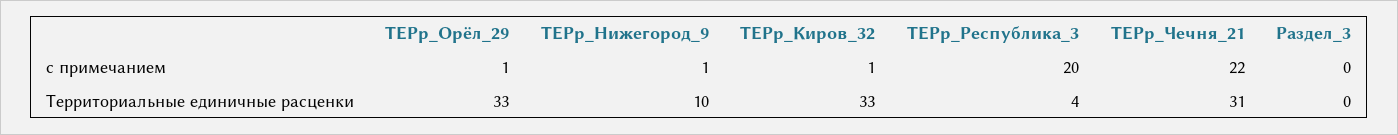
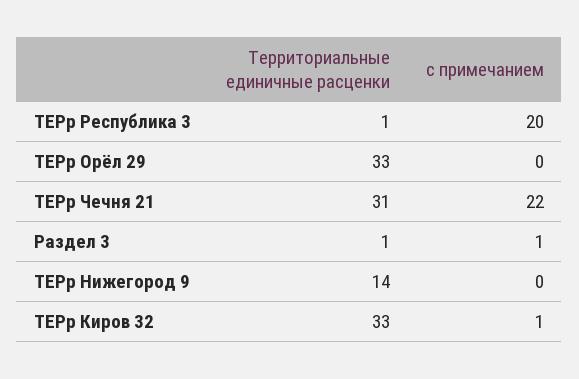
  {
    "ТЕРр_Орёл_29": {
-     "с примечанием": 1,
+     "с примечанием": 0,
      "Территориальные единичные расценки": 33
    },
    "ТЕРр_Нижегород_9": {
-     "с примечанием": 1,
+     "с примечанием": 0,
-     "Территориальные единичные расценки": 10
+     "Территориальные единичные расценки": 14
    },
    "ТЕРр_Киров_32": {
      "с примечанием": 1,
      "Территориальные единичные расценки": 33
    },
    "ТЕРр_Республика_3": {
      "с примечанием": 20,
-     "Территориальные единичные расценки": 4
+     "Территориальные единичные расценки": 1
    },
    "ТЕРр_Чечня_21": {
      "с примечанием": 22,
      "Территориальные единичные расценки": 31
    },
    "Раздел_3": {
-     "с примечанием": 0,
+     "с примечанием": 1,
-     "Территориальные единичные расценки": 0
+     "Территориальные единичные расценки": 1
    }
  }

